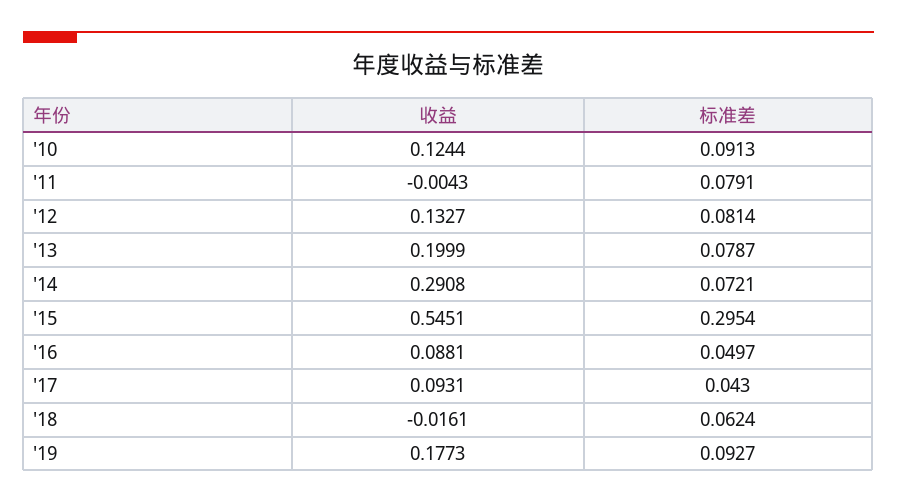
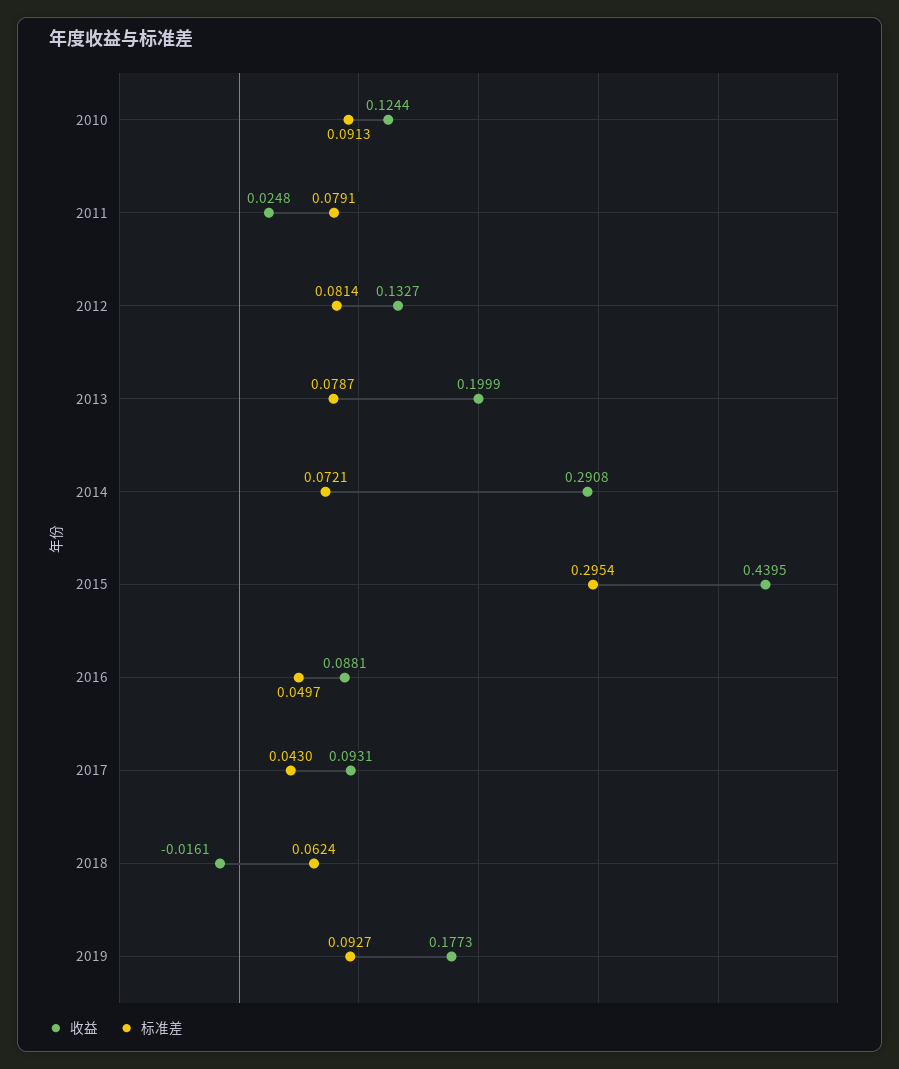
  {
    "收益": {
      "'10": 0.1244,
-     "'11": -0.0043,
+     "'11": 0.0248,
      "'12": 0.1327,
      "'13": 0.1999,
      "'14": 0.2908,
-     "'15": 0.5451,
+     "'15": 0.4395,
      "'16": 0.0881,
      "'17": 0.0931,
      "'18": -0.0161,
      "'19": 0.1773
    },
    "标准差": {
      "'10": 0.0913,
      "'11": 0.0791,
      "'12": 0.0814,
      "'13": 0.0787,
      "'14": 0.0721,
      "'15": 0.2954,
      "'16": 0.0497,
      "'17": 0.043,
      "'18": 0.0624,
      "'19": 0.0927
    }
  }

